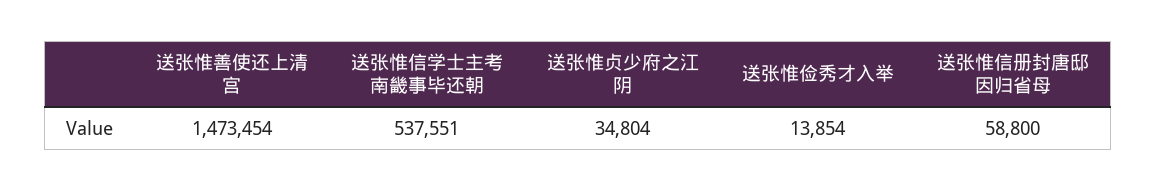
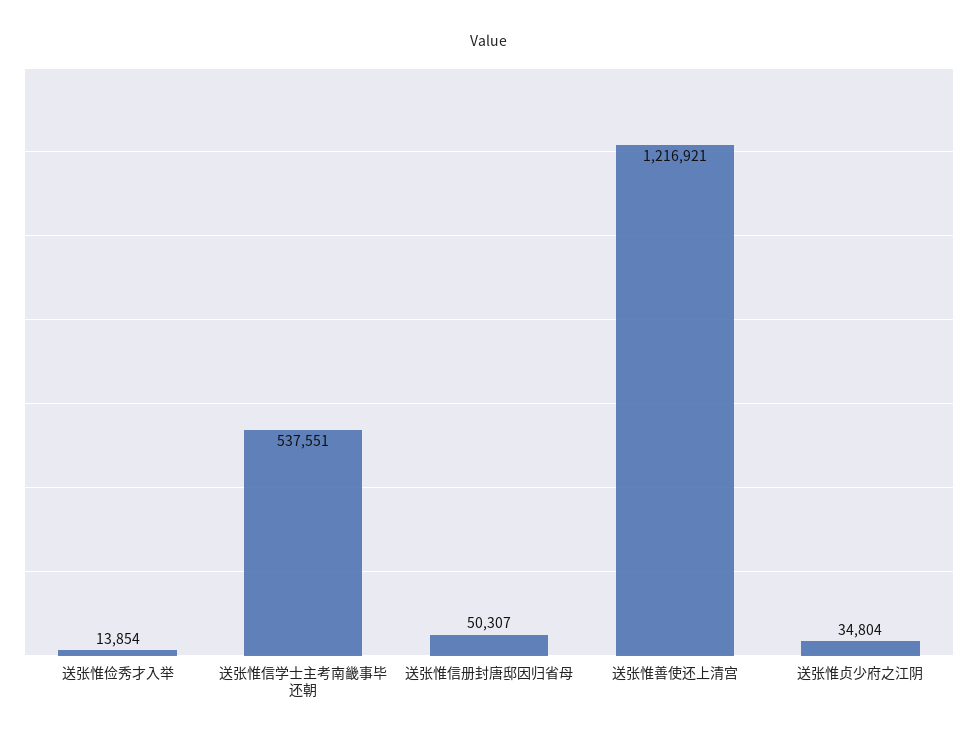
  {
-   "送张惟善使还上清宫": 1473454,
+   "送张惟善使还上清宫": 1216921,
    "送张惟信学士主考南畿事毕还朝": 537551,
    "送张惟贞少府之江阴": 34804,
    "送张惟俭秀才入举": 13854,
-   "送张惟信册封唐邸因归省母": 58800
+   "送张惟信册封唐邸因归省母": 50307
  }

